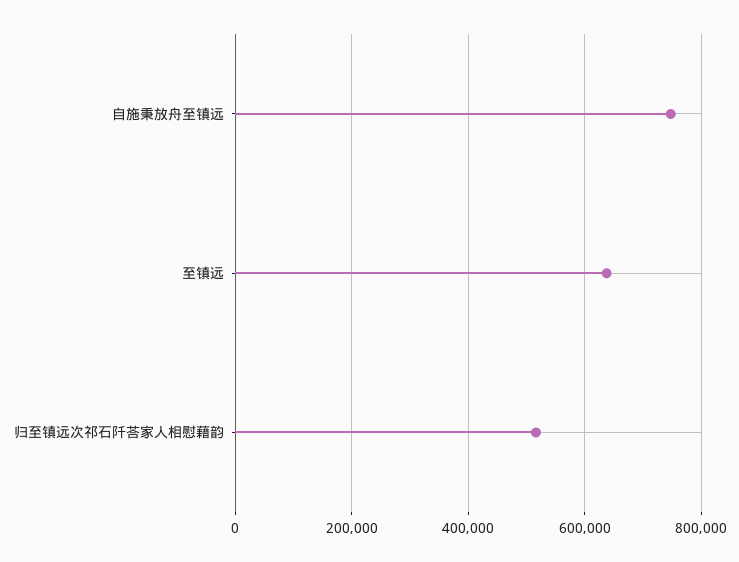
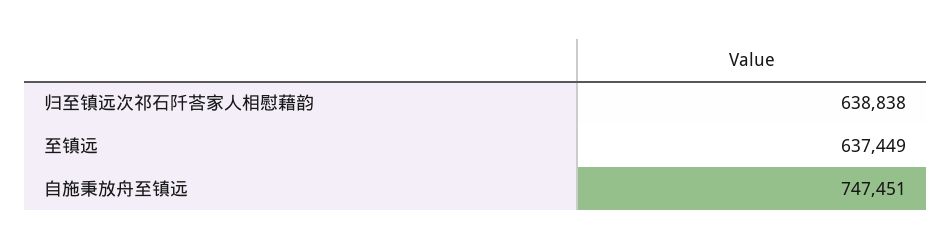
  {
    "自施秉放舟至镇远": 747451,
    "至镇远": 637449,
-   "归至镇远次祁石阡荅家人相慰藉韵": 520000
+   "归至镇远次祁石阡荅家人相慰藉韵": 638838
  }

